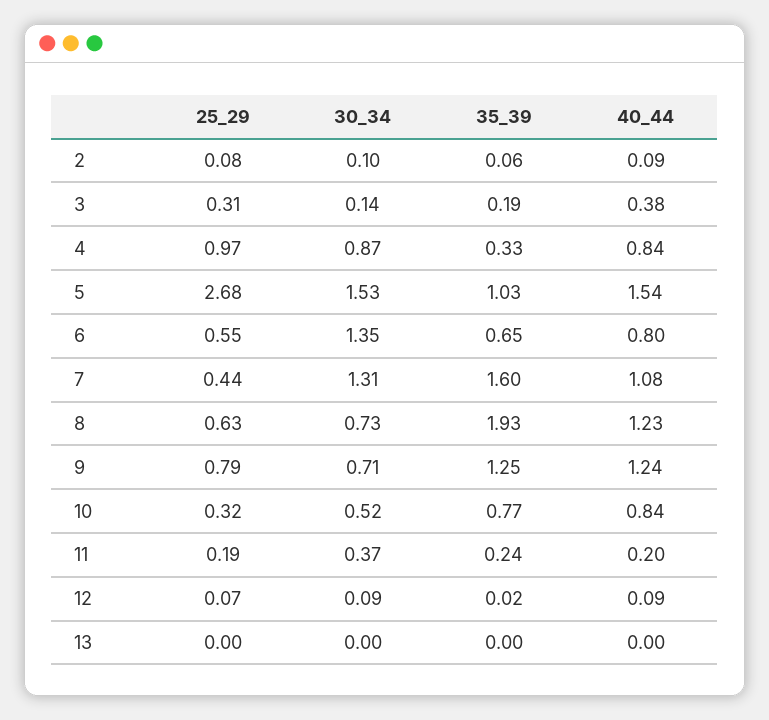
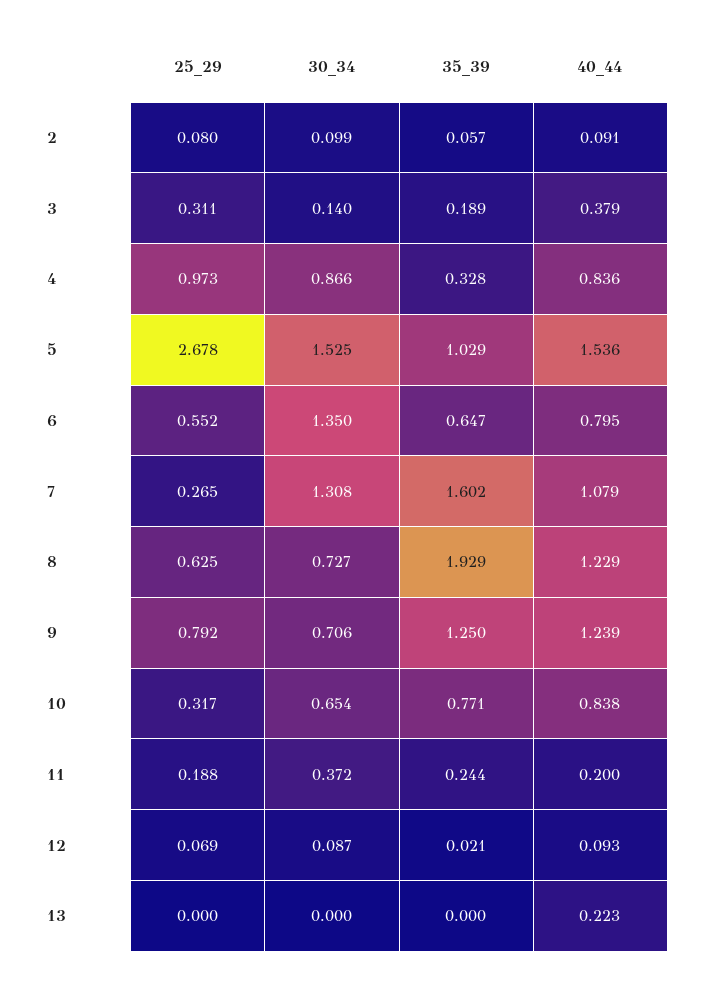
  {
    "25_29": {
      "2": 0.08,
      "3": 0.311,
      "4": 0.973,
      "5": 2.678,
      "6": 0.552,
-     "7": 0.44,
+     "7": 0.265,
      "8": 0.625,
      "9": 0.792,
      "10": 0.317,
      "11": 0.188,
      "12": 0.069,
      "13": 0
    },
    "30_34": {
      "2": 0.099,
      "3": 0.14,
      "4": 0.866,
      "5": 1.525,
      "6": 1.35,
      "7": 1.308,
      "8": 0.727,
      "9": 0.706,
-     "10": 0.52,
+     "10": 0.654,
      "11": 0.372,
      "12": 0.087,
      "13": 0
    },
    "35_39": {
      "2": 0.057,
      "3": 0.189,
      "4": 0.328,
      "5": 1.029,
      "6": 0.647,
      "7": 1.602,
      "8": 1.929,
      "9": 1.25,
      "10": 0.771,
      "11": 0.244,
      "12": 0.021,
      "13": 0
    },
    "40_44": {
      "2": 0.091,
      "3": 0.379,
      "4": 0.836,
      "5": 1.536,
      "6": 0.795,
      "7": 1.079,
      "8": 1.229,
      "9": 1.239,
      "10": 0.838,
      "11": 0.2,
      "12": 0.093,
-     "13": 0
+     "13": 0.223
    }
  }

